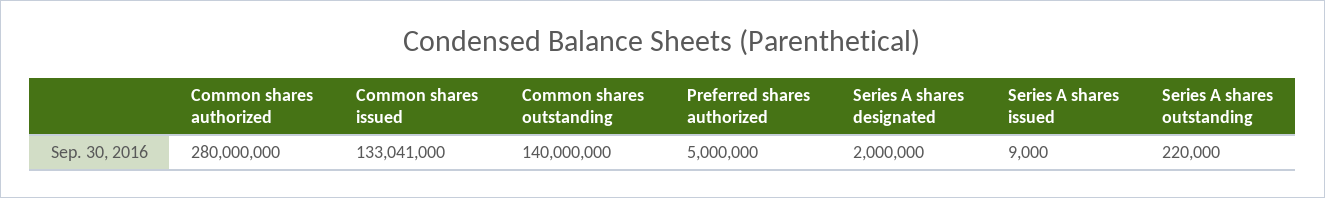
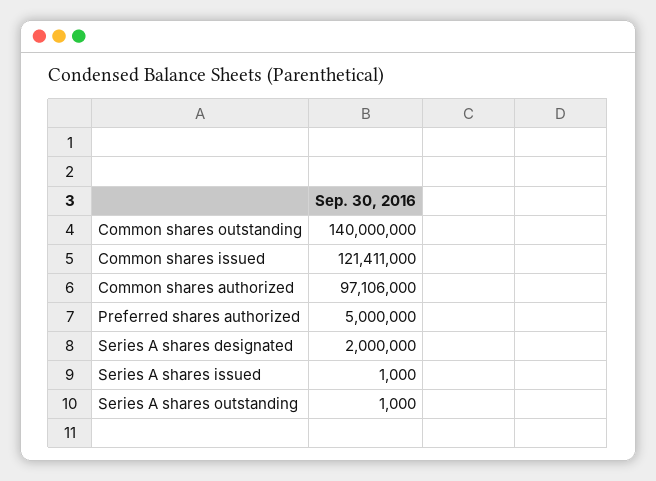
  {
-   "Common shares authorized": 280000000,
+   "Common shares authorized": 97106000,
-   "Common shares issued": 133041000,
+   "Common shares issued": 121411000,
    "Common shares outstanding": 140000000,
    "Preferred shares authorized": 5000000,
    "Series A shares designated": 2000000,
-   "Series A shares issued": 9000,
+   "Series A shares issued": 1000,
-   "Series A shares outstanding": 220000
+   "Series A shares outstanding": 1000
  }

